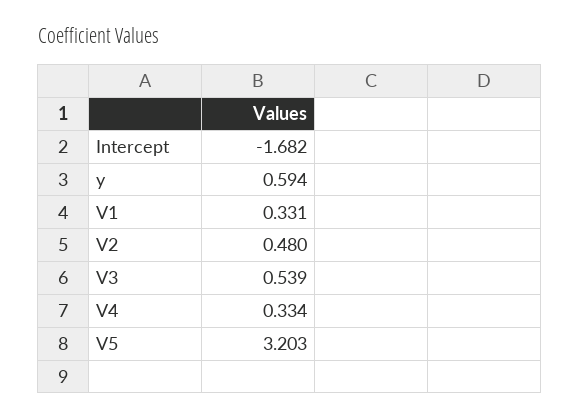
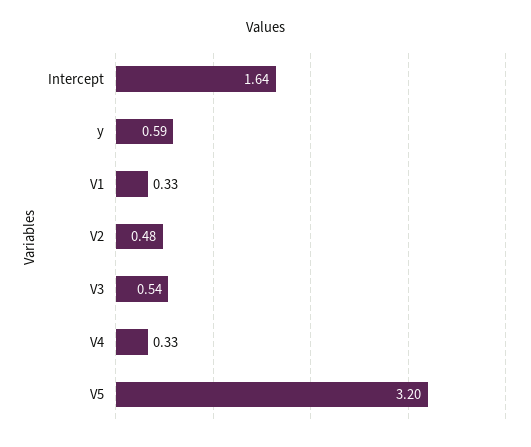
  {
-   "Intercept": -1.682,
+   "Intercept": 1.64,
    "y": 0.594,
    "V1": 0.331,
    "V2": 0.48,
    "V3": 0.539,
    "V4": 0.334,
    "V5": 3.203
  }

